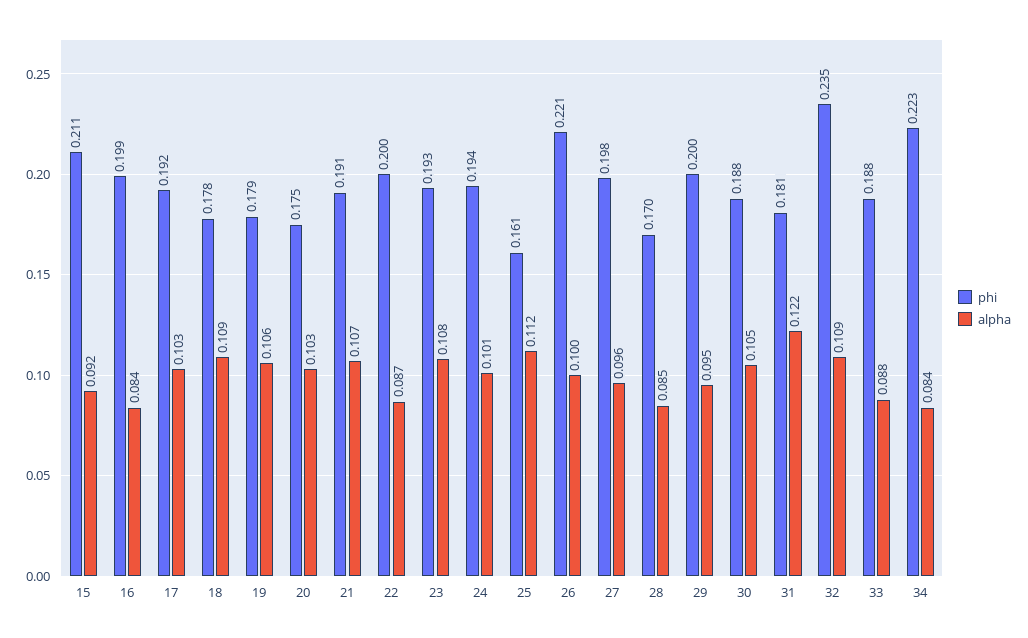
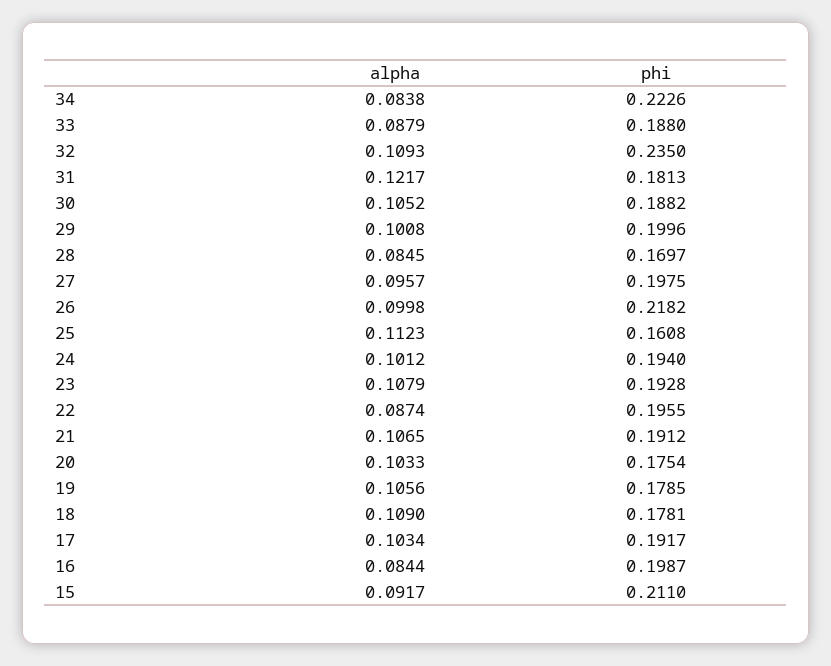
  {
    "phi": {
      "15": 0.211,
      "16": 0.1987,
      "17": 0.1917,
      "18": 0.1781,
      "19": 0.1785,
      "20": 0.1754,
      "21": 0.1912,
-     "22": 0.2,
+     "22": 0.1955,
      "23": 0.1928,
      "24": 0.194,
      "25": 0.1608,
-     "26": 0.221,
+     "26": 0.2182,
      "27": 0.1975,
      "28": 0.1697,
      "29": 0.1996,
      "30": 0.1882,
      "31": 0.1813,
      "32": 0.235,
      "33": 0.188,
      "34": 0.2226
    },
    "alpha": {
      "15": 0.0917,
      "16": 0.0844,
      "17": 0.1034,
      "18": 0.109,
      "19": 0.1056,
      "20": 0.1033,
      "21": 0.1065,
      "22": 0.0874,
      "23": 0.1079,
      "24": 0.1012,
      "25": 0.1123,
      "26": 0.0998,
      "27": 0.0957,
      "28": 0.0845,
-     "29": 0.095,
+     "29": 0.1008,
      "30": 0.1052,
      "31": 0.1217,
      "32": 0.1093,
      "33": 0.0879,
      "34": 0.0838
    }
  }

